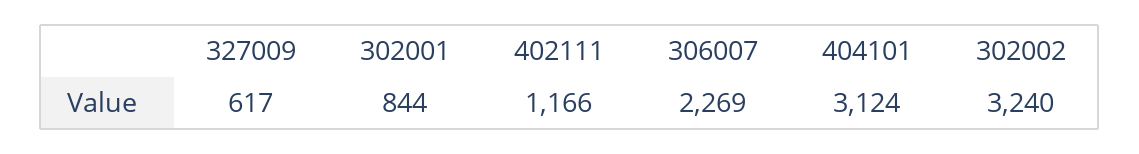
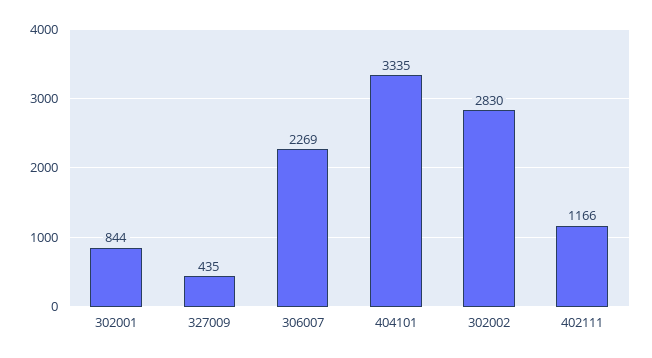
  {
-   "327009": 617,
+   "327009": 435,
    "302001": 844,
    "402111": 1166,
    "306007": 2269,
-   "404101": 3124,
+   "404101": 3335,
-   "302002": 3240
+   "302002": 2830
  }

